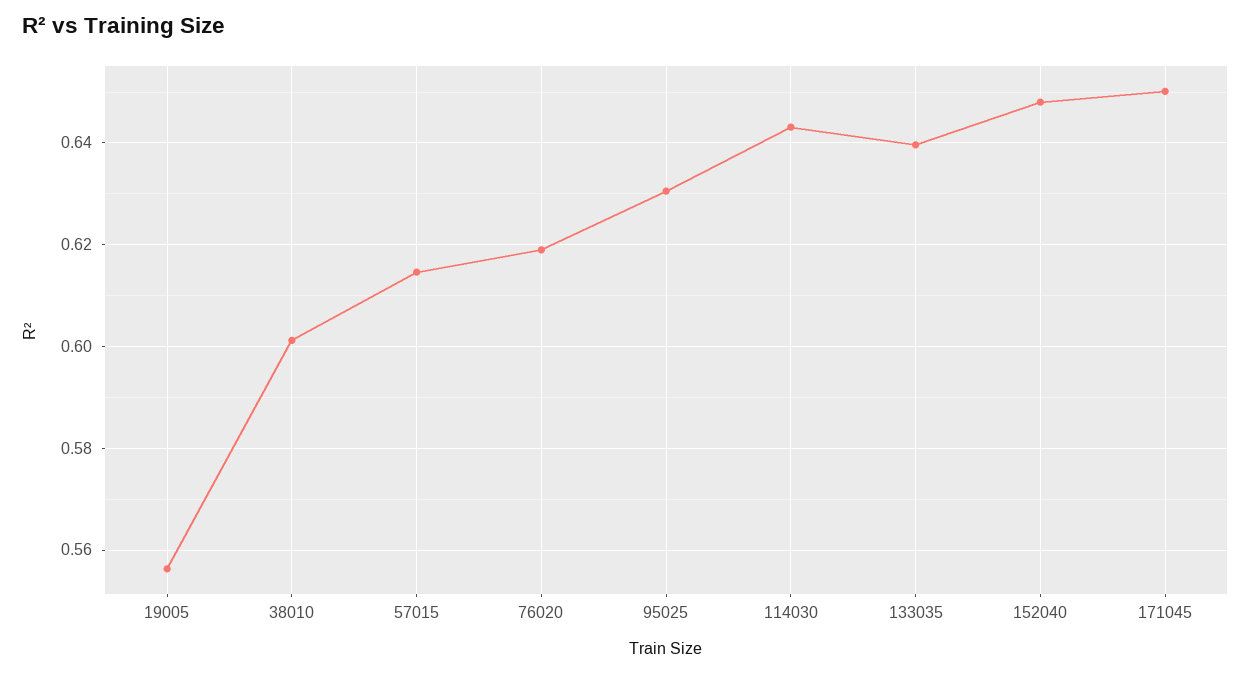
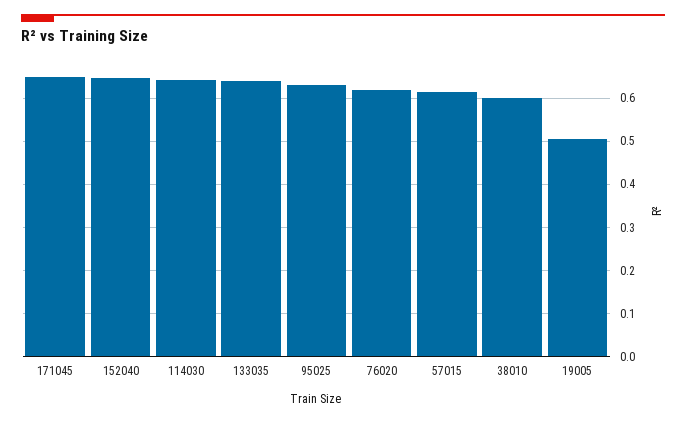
  {
-   "19005": 0.556,
+   "19005": 0.5,
    "38010": 0.602,
    "57015": 0.614,
    "76020": 0.62,
    "95025": 0.63,
    "114030": 0.644,
    "133035": 0.64,
    "152040": 0.648,
    "171045": 0.65
  }

